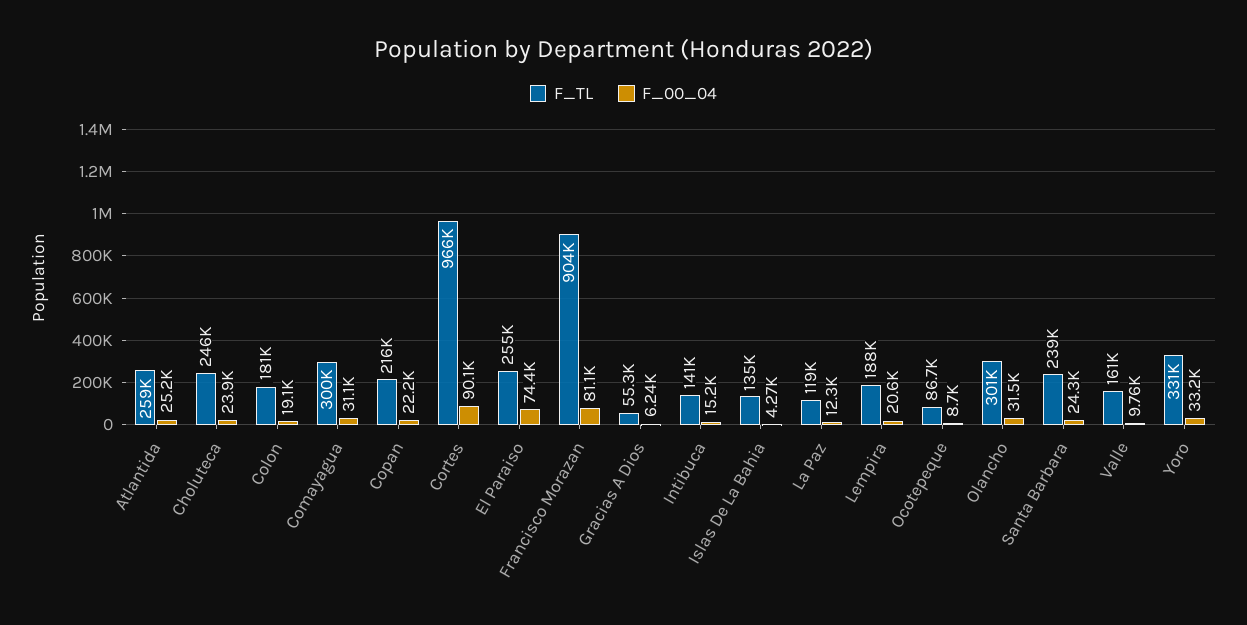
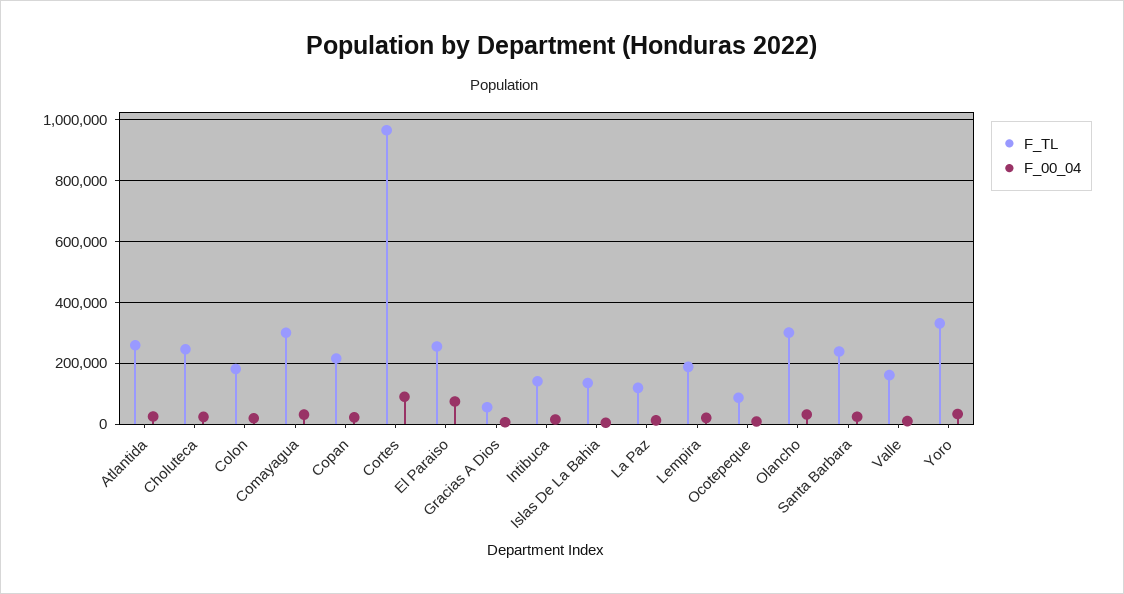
  {
    "F_TL": {
      "Atlantida": 259000,
      "Choluteca": 246000,
      "Colon": 181000,
      "Comayagua": 300000,
      "Copan": 216000,
      "Cortes": 966000,
      "El Paraiso": 255000,
-     "Francisco Morazan": 904000,
      "Gracias A Dios": 55300,
      "Intibuca": 141000,
      "Islas De La Bahia": 135000,
      "La Paz": 119000,
      "Lempira": 188000,
      "Ocotepeque": 86700,
      "Olancho": 301000,
      "Santa Barbara": 239000,
      "Valle": 161000,
      "Yoro": 331000
    },
    "F_00_04": {
      "Atlantida": 25200,
      "Choluteca": 23900,
      "Colon": 19100,
      "Comayagua": 31100,
      "Copan": 22200,
      "Cortes": 90100,
      "El Paraiso": 74400,
-     "Francisco Morazan": 81100,
      "Gracias A Dios": 6240,
      "Intibuca": 15200,
      "Islas De La Bahia": 4270,
      "La Paz": 12300,
      "Lempira": 20600,
      "Ocotepeque": 8700,
      "Olancho": 31500,
      "Santa Barbara": 24300,
      "Valle": 9760,
      "Yoro": 33200
    }
  }

